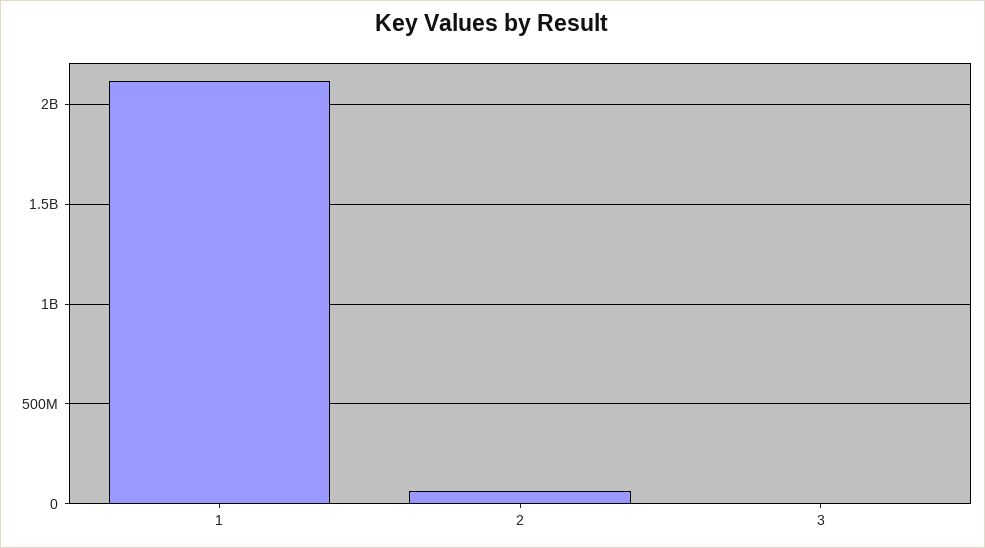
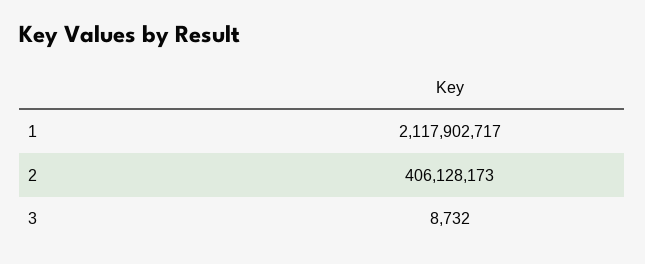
  {
    "1": 2117902717,
-   "2": 50000000,
+   "2": 406128173,
    "3": 8732
  }

